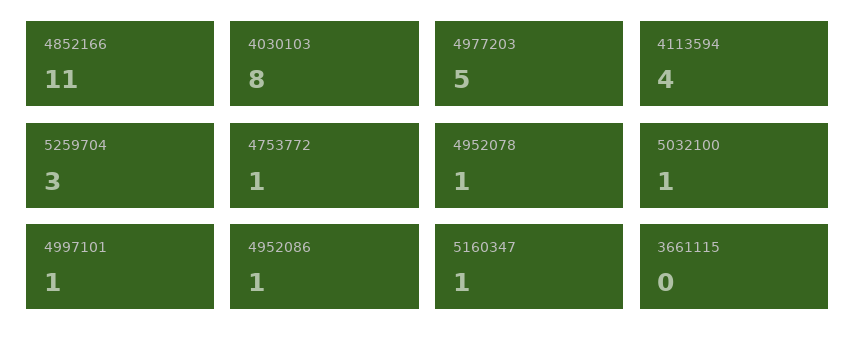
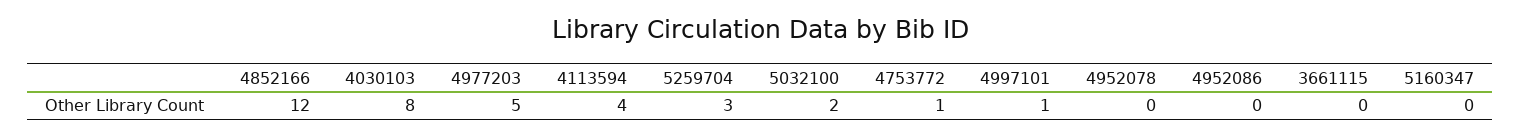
  {
-   "4852166": 11,
+   "4852166": 12,
    "4030103": 8,
    "4977203": 5,
    "4113594": 4,
    "5259704": 3,
    "4753772": 1,
-   "4952078": 1,
+   "4952078": 0,
-   "5032100": 1,
+   "5032100": 2,
    "4997101": 1,
-   "4952086": 1,
+   "4952086": 0,
-   "5160347": 1,
+   "5160347": 0,
    "3661115": 0
  }

